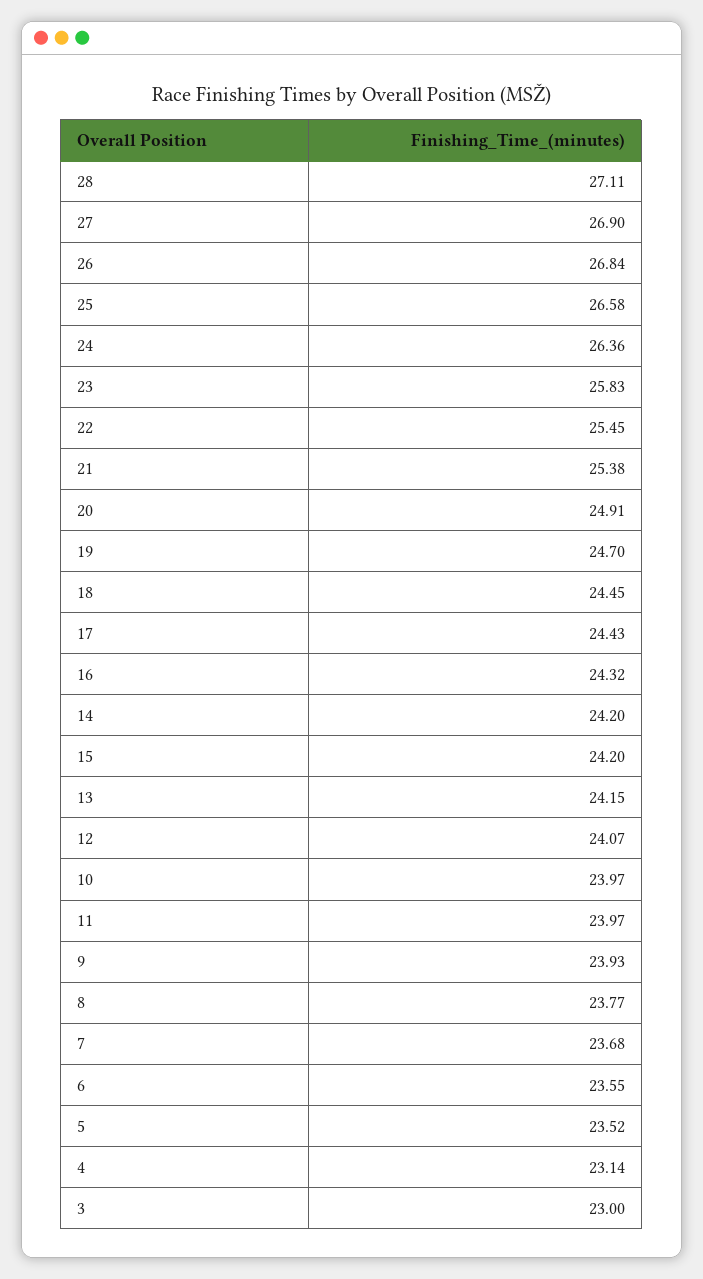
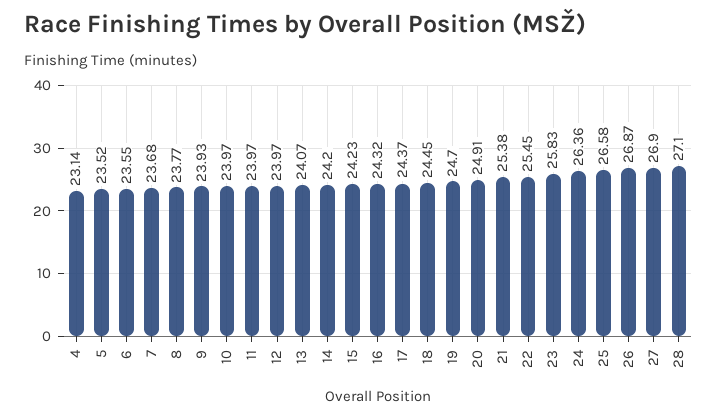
  {
-   "28": 27.11,
+   "28": 27.1,
    "27": 26.9,
-   "26": 26.84,
+   "26": 26.87,
    "25": 26.58,
    "24": 26.36,
    "23": 25.83,
    "22": 25.45,
    "21": 25.38,
    "20": 24.91,
    "19": 24.7,
    "18": 24.45,
-   "17": 24.43,
+   "17": 24.37,
    "16": 24.32,
    "14": 24.2,
-   "15": 24.2,
+   "15": 24.23,
-   "13": 24.15,
+   "13": 24.07,
-   "12": 24.07,
+   "12": 23.97,
    "10": 23.97,
    "11": 23.97,
    "9": 23.93,
    "8": 23.77,
    "7": 23.68,
    "6": 23.55,
    "5": 23.52,
-   "4": 23.14,
+   "4": 23.14
-   "3": 23
  }

